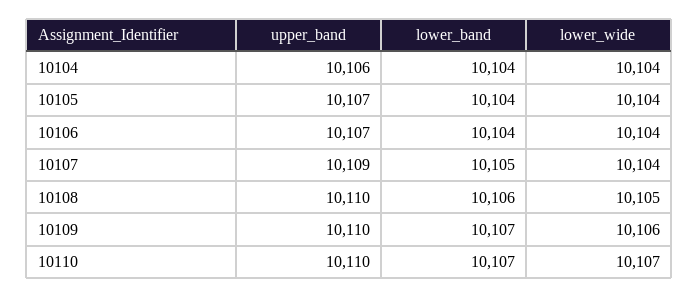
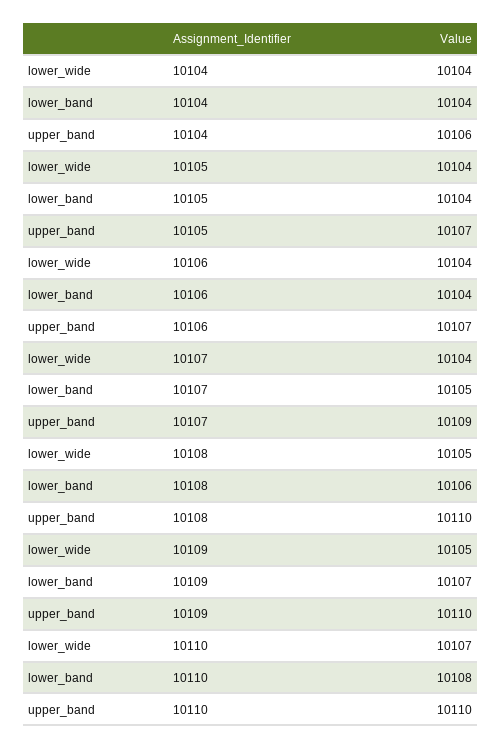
  {
    "upper_band": {
      "10104": 10106,
      "10105": 10107,
      "10106": 10107,
      "10107": 10109,
      "10108": 10110,
      "10109": 10110,
      "10110": 10110
    },
    "lower_band": {
      "10104": 10104,
      "10105": 10104,
      "10106": 10104,
      "10107": 10105,
      "10108": 10106,
      "10109": 10107,
-     "10110": 10107
+     "10110": 10108
    },
    "lower_wide": {
      "10104": 10104,
      "10105": 10104,
      "10106": 10104,
      "10107": 10104,
      "10108": 10105,
-     "10109": 10106,
+     "10109": 10105,
      "10110": 10107
    }
  }

